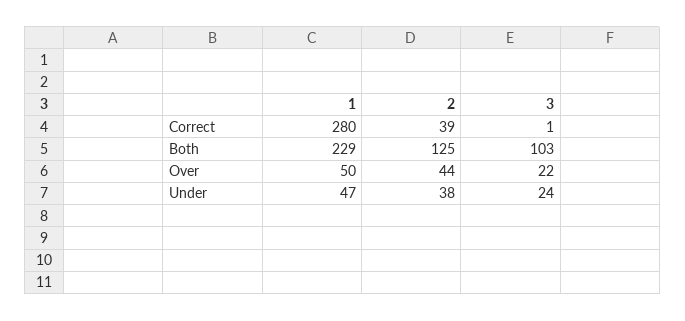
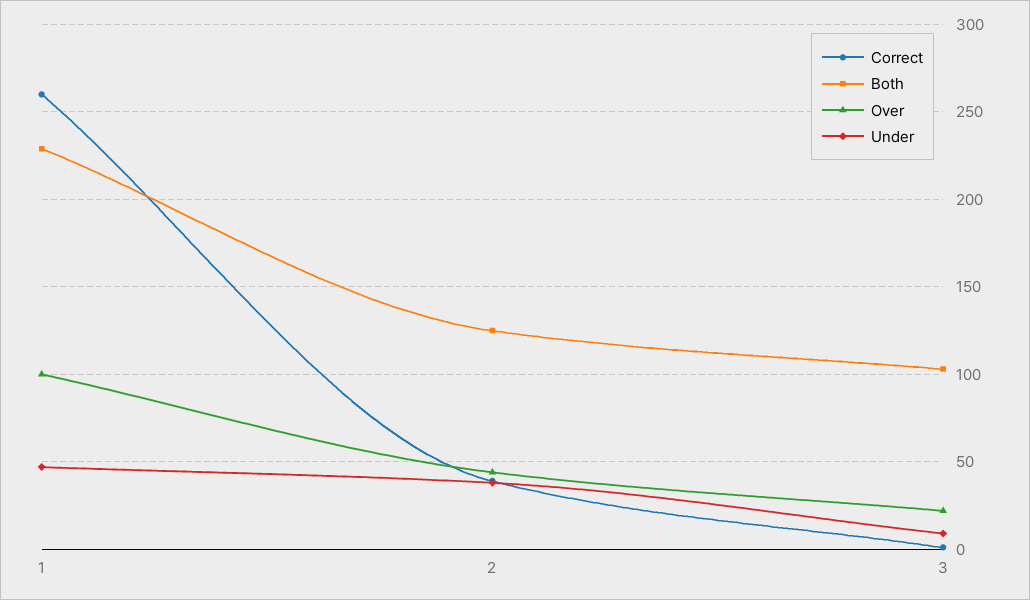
  {
    "Correct": {
-     "1": 280,
+     "1": 260,
      "2": 39,
      "3": 1
    },
    "Both": {
      "1": 229,
      "2": 125,
      "3": 103
    },
    "Over": {
-     "1": 50,
+     "1": 100,
      "2": 44,
      "3": 22
    },
    "Under": {
      "1": 47,
      "2": 38,
-     "3": 24
+     "3": 10
    }
  }

